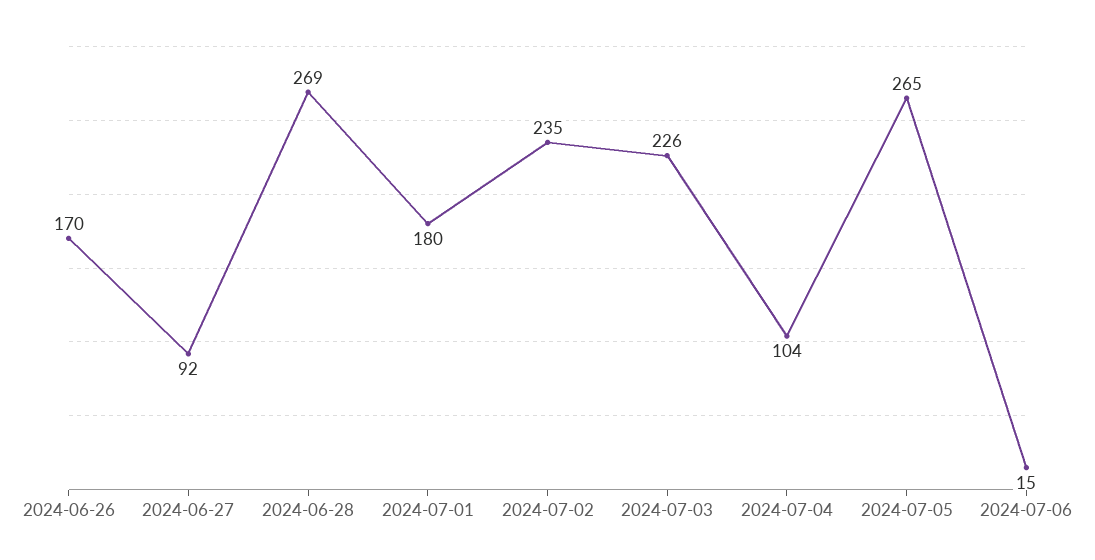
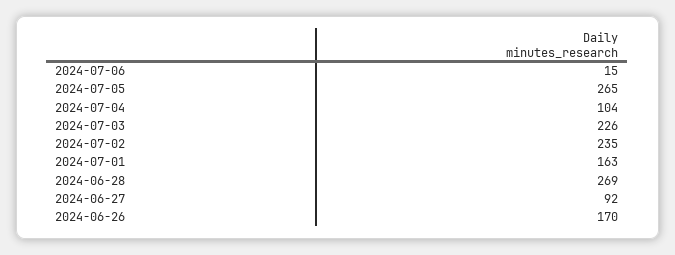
  {
    "2024-06-26": 170,
    "2024-06-27": 92,
    "2024-06-28": 269,
-   "2024-07-01": 180,
+   "2024-07-01": 163,
    "2024-07-02": 235,
    "2024-07-03": 226,
    "2024-07-04": 104,
    "2024-07-05": 265,
    "2024-07-06": 15
  }

